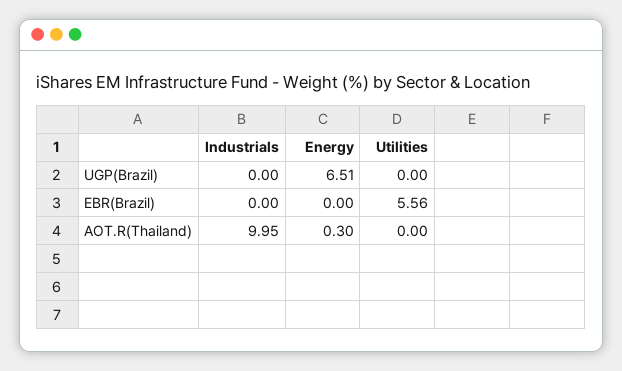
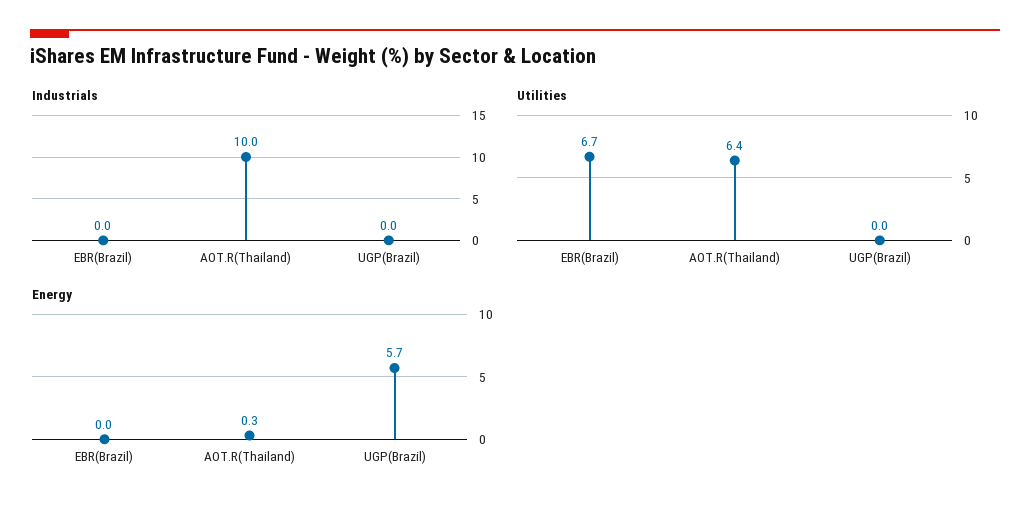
  {
    "Industrials": {
      "UGP(Brazil)": 0,
      "EBR(Brazil)": 0,
      "AOT.R(Thailand)": 9.95
    },
    "Energy": {
-     "UGP(Brazil)": 6.51,
+     "UGP(Brazil)": 5.7,
      "EBR(Brazil)": 0,
      "AOT.R(Thailand)": 0.3
    },
    "Utilities": {
      "UGP(Brazil)": 0,
-     "EBR(Brazil)": 5.56,
+     "EBR(Brazil)": 6.7,
-     "AOT.R(Thailand)": 0
+     "AOT.R(Thailand)": 6.4
    }
  }

